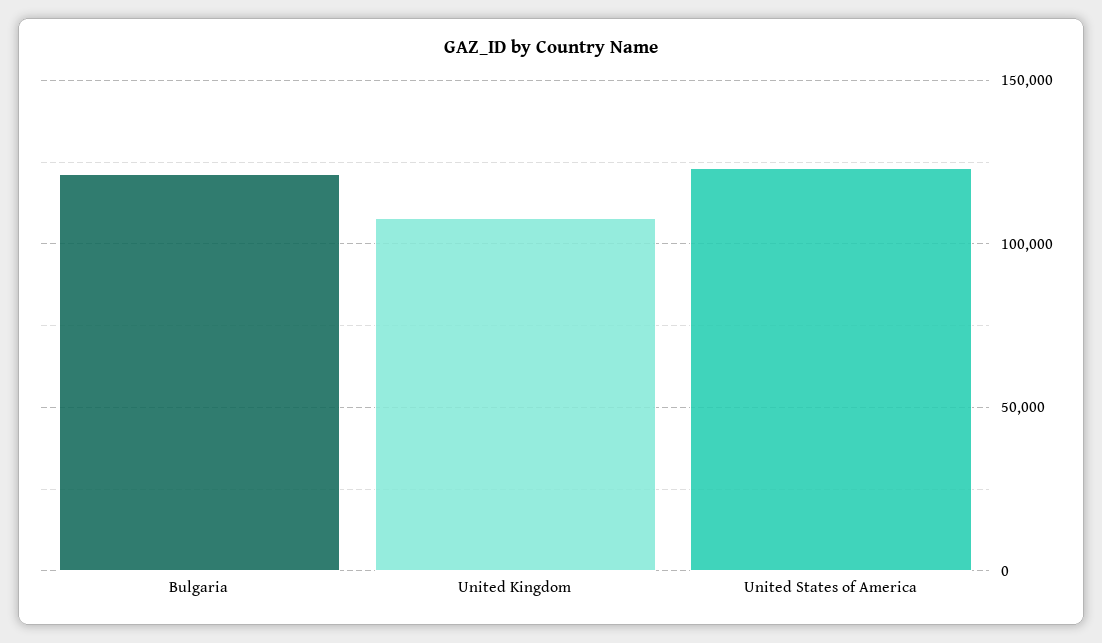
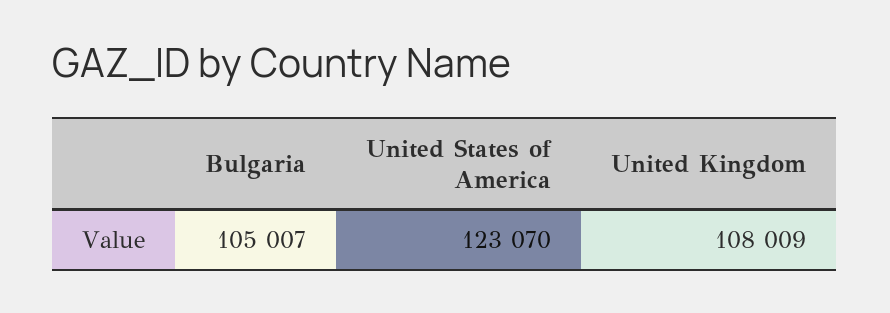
  {
-   "Bulgaria": 120000,
+   "Bulgaria": 105007,
    "United Kingdom": 108009,
    "United States of America": 123070
  }

